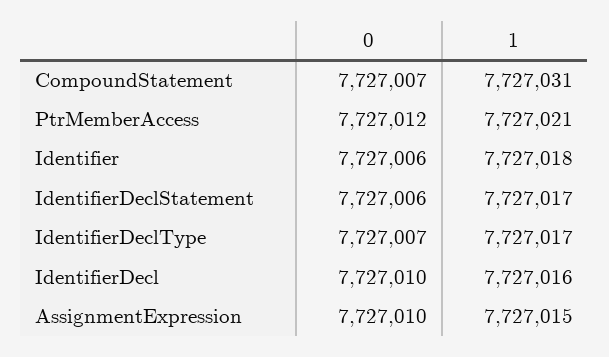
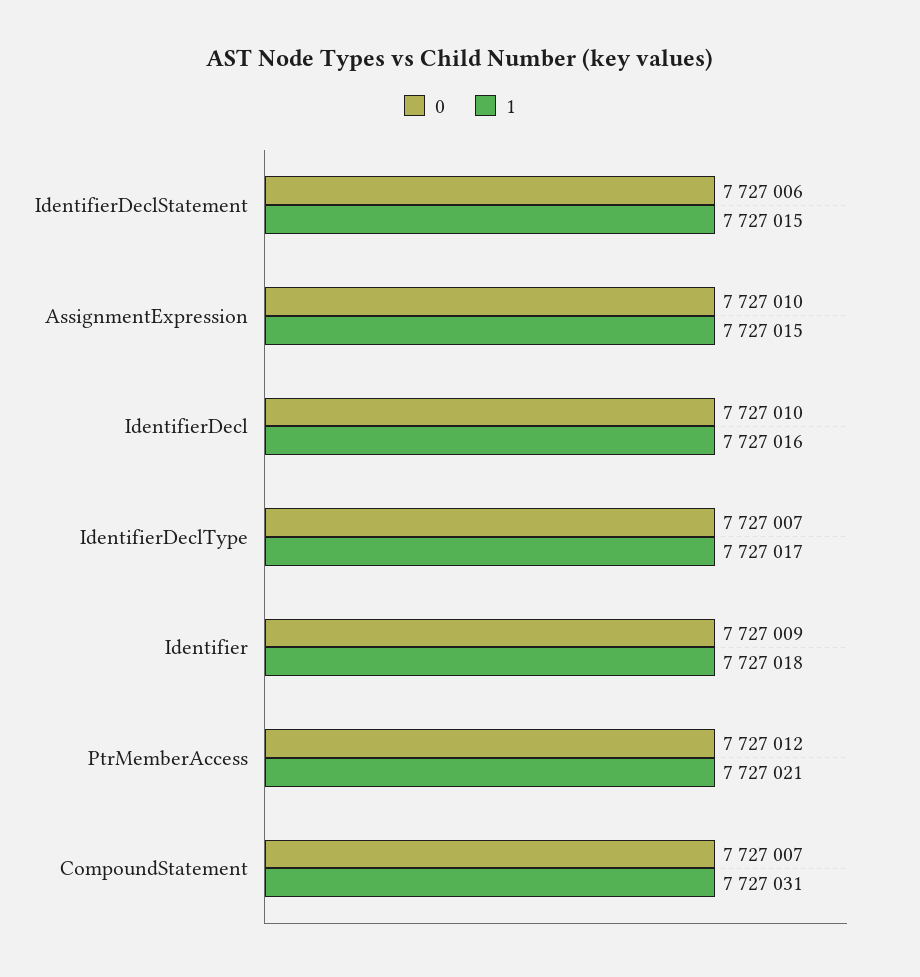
  {
    "0": {
      "CompoundStatement": 7727007,
      "PtrMemberAccess": 7727012,
-     "Identifier": 7727006,
+     "Identifier": 7727009,
      "IdentifierDeclStatement": 7727006,
      "IdentifierDeclType": 7727007,
      "IdentifierDecl": 7727010,
      "AssignmentExpression": 7727010
    },
    "1": {
      "CompoundStatement": 7727031,
      "PtrMemberAccess": 7727021,
      "Identifier": 7727018,
-     "IdentifierDeclStatement": 7727017,
+     "IdentifierDeclStatement": 7727015,
      "IdentifierDeclType": 7727017,
      "IdentifierDecl": 7727016,
      "AssignmentExpression": 7727015
    }
  }

